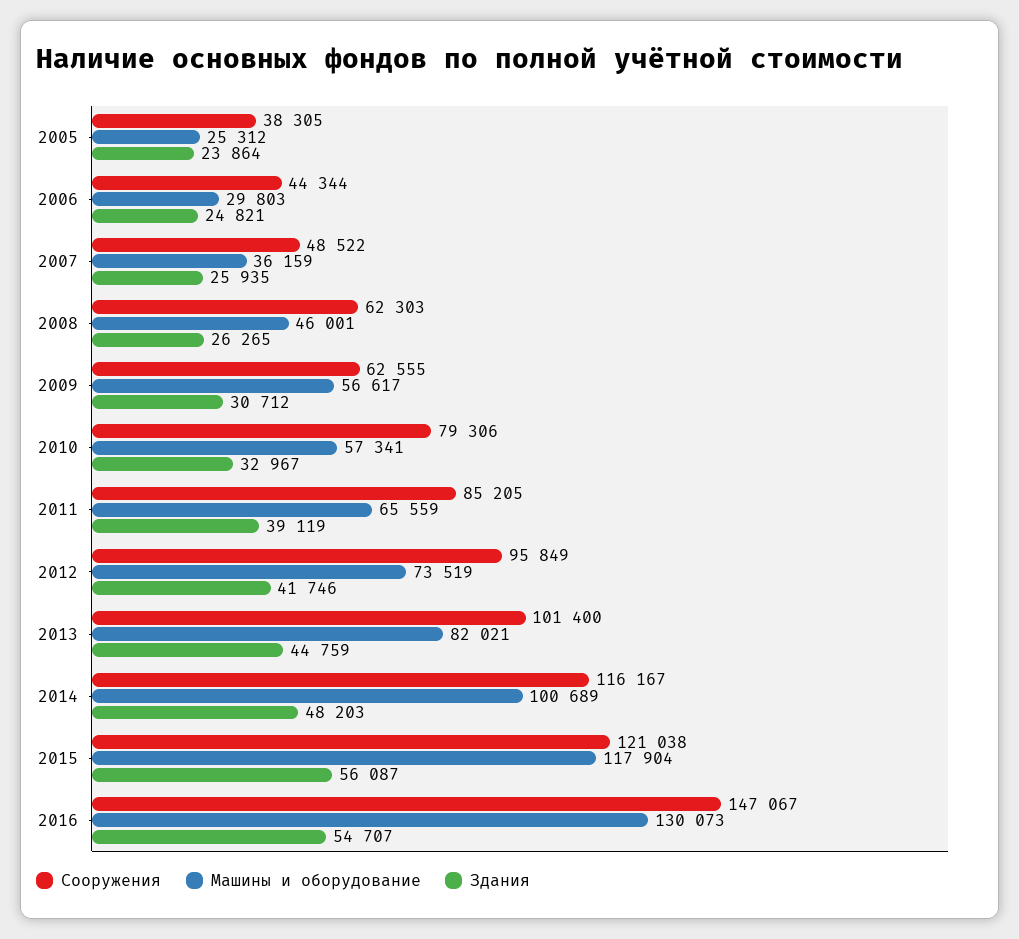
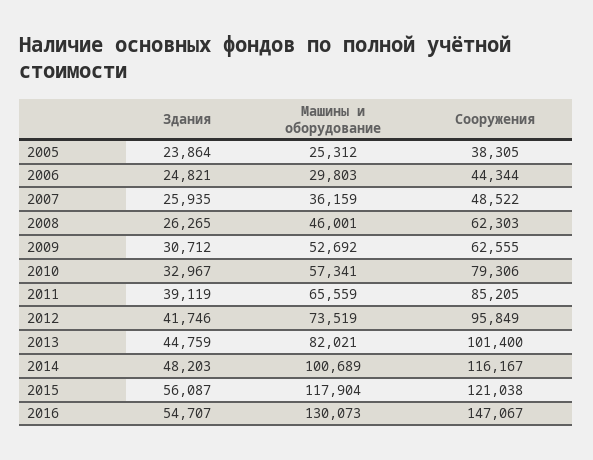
  {
    "Сооружения": {
      "2005": 38305,
      "2006": 44344,
      "2007": 48522,
      "2008": 62303,
      "2009": 62555,
      "2010": 79306,
      "2011": 85205,
      "2012": 95849,
      "2013": 101400,
      "2014": 116167,
      "2015": 121038,
      "2016": 147067
    },
    "Машины и оборудование": {
      "2005": 25312,
      "2006": 29803,
      "2007": 36159,
      "2008": 46001,
-     "2009": 56617,
+     "2009": 52692,
      "2010": 57341,
      "2011": 65559,
      "2012": 73519,
      "2013": 82021,
      "2014": 100689,
      "2015": 117904,
      "2016": 130073
    },
    "Здания": {
      "2005": 23864,
      "2006": 24821,
      "2007": 25935,
      "2008": 26265,
      "2009": 30712,
      "2010": 32967,
      "2011": 39119,
      "2012": 41746,
      "2013": 44759,
      "2014": 48203,
      "2015": 56087,
      "2016": 54707
    }
  }

